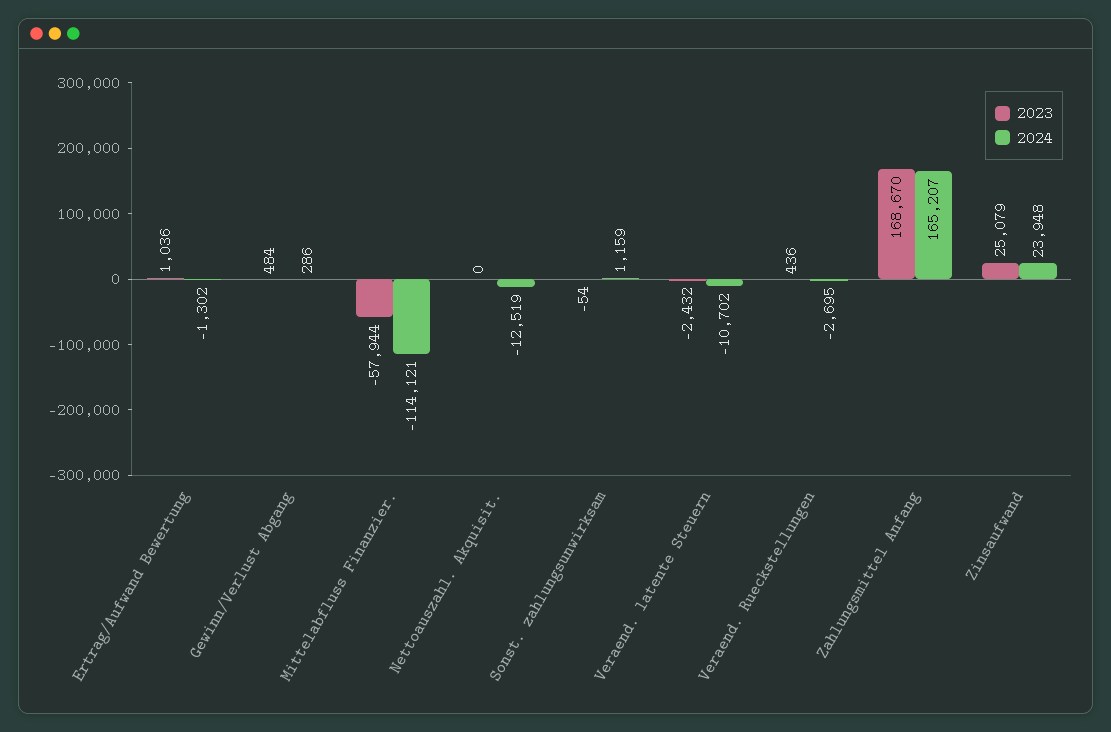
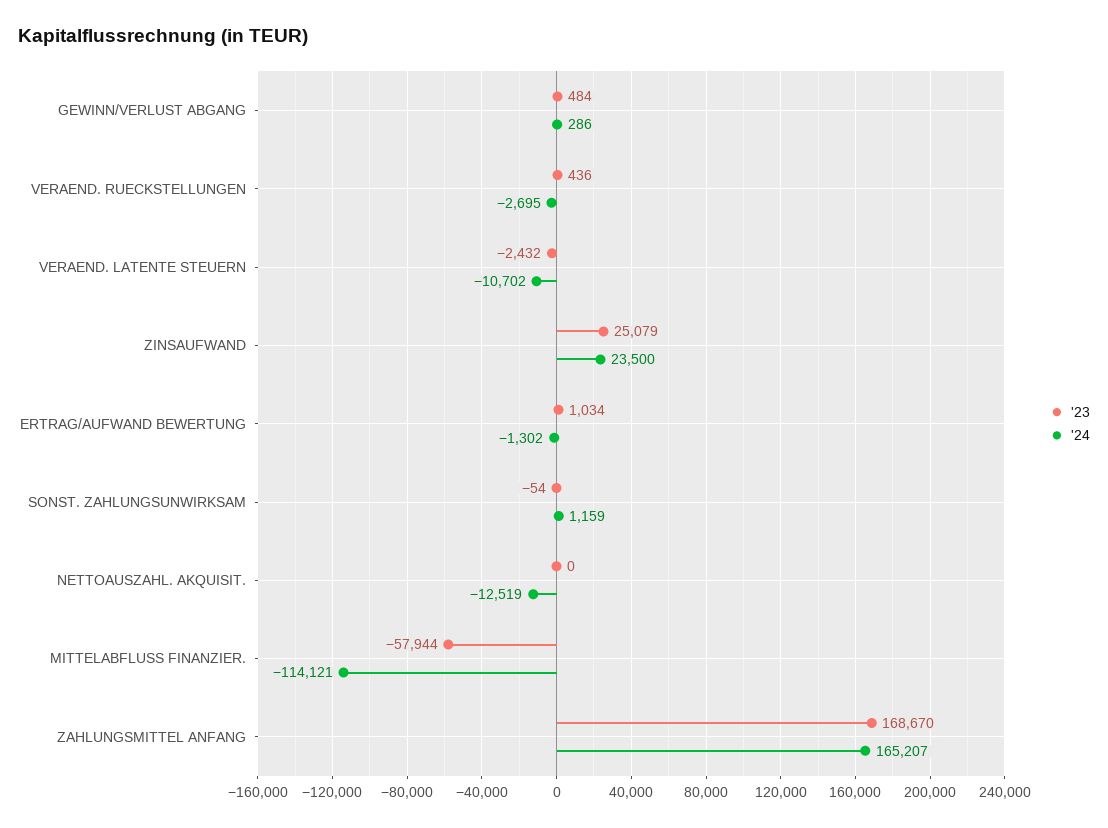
  {
    "2023": {
-     "Ertrag/Aufwand Bewertung": 1036,
+     "Ertrag/Aufwand Bewertung": 1034,
      "Gewinn/Verlust Abgang": 484,
      "Mittelabfluss Finanzier.": -57944,
      "Nettoauszahl. Akquisit.": 0,
      "Sonst. zahlungsunwirksam": -54,
      "Veraend. latente Steuern": -2432,
      "Veraend. Rueckstellungen": 436,
      "Zahlungsmittel Anfang": 168670,
      "Zinsaufwand": 25079
    },
    "2024": {
      "Ertrag/Aufwand Bewertung": -1302,
      "Gewinn/Verlust Abgang": 286,
      "Mittelabfluss Finanzier.": -114121,
      "Nettoauszahl. Akquisit.": -12519,
      "Sonst. zahlungsunwirksam": 1159,
      "Veraend. latente Steuern": -10702,
      "Veraend. Rueckstellungen": -2695,
      "Zahlungsmittel Anfang": 165207,
-     "Zinsaufwand": 23948
+     "Zinsaufwand": 23500
    }
  }

